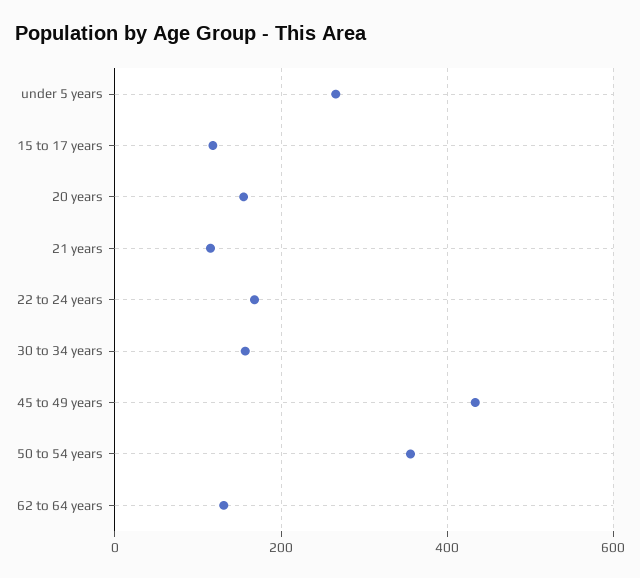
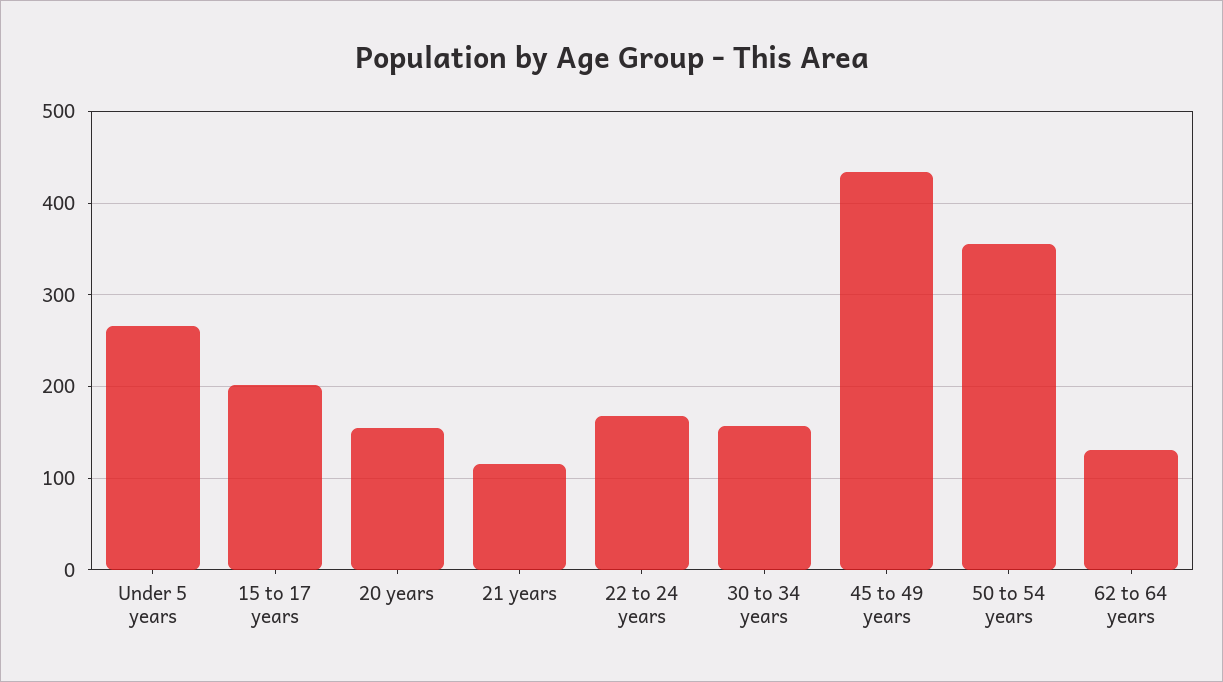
  {
    "under 5 years": 270,
-   "15 to 17 years": 120,
+   "15 to 17 years": 200,
    "20 years": 160,
    "21 years": 120,
    "22 to 24 years": 170,
    "30 to 34 years": 160,
    "45 to 49 years": 430,
    "50 to 54 years": 360,
    "62 to 64 years": 130
  }

